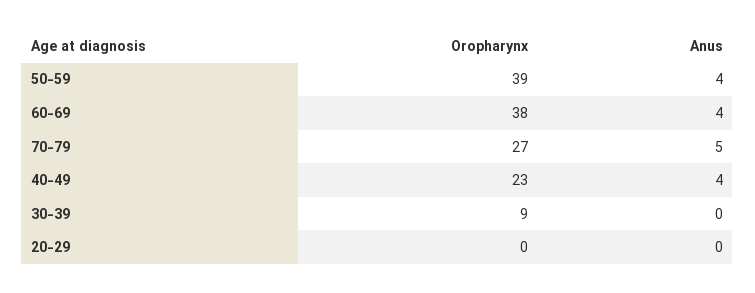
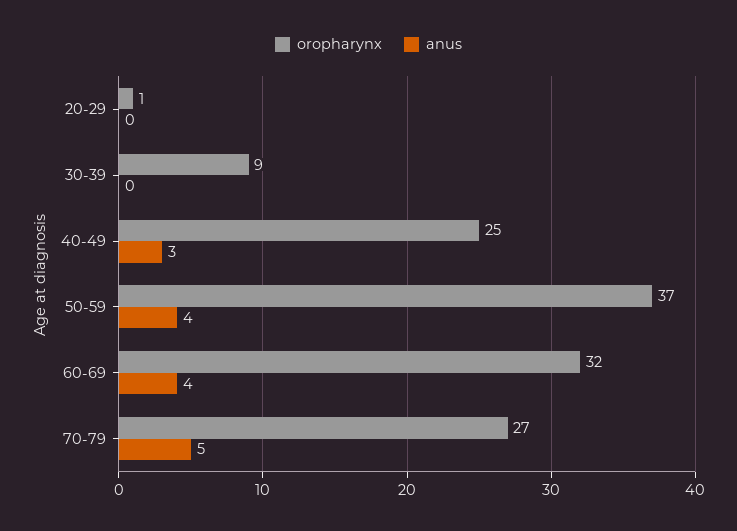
  {
    "Oropharynx": {
-     "50-59": 39,
+     "50-59": 37,
-     "60-69": 38,
+     "60-69": 32,
      "70-79": 27,
-     "40-49": 23,
+     "40-49": 25,
      "30-39": 9,
-     "20-29": 0
+     "20-29": 1
    },
    "Anus": {
      "50-59": 4,
      "60-69": 4,
      "70-79": 5,
-     "40-49": 4,
+     "40-49": 3,
      "30-39": 0,
      "20-29": 0
    }
  }

